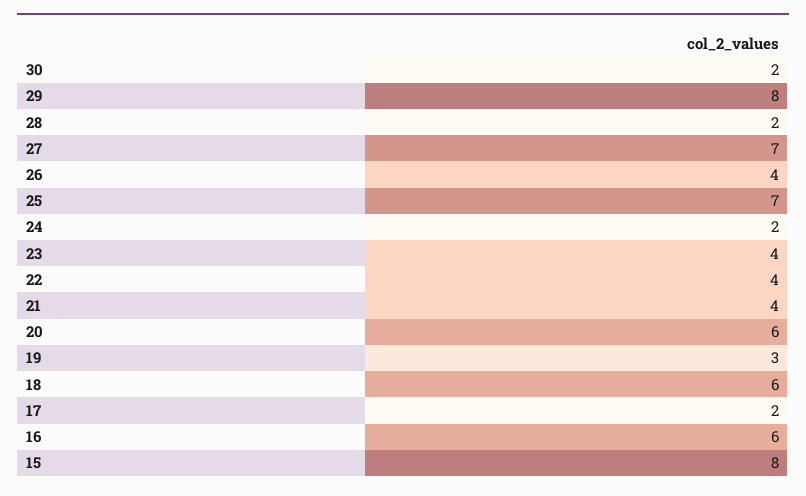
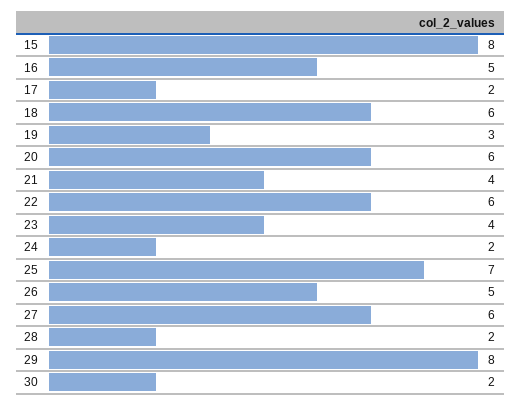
  {
    "30": 2,
    "29": 8,
    "28": 2,
-   "27": 7,
+   "27": 6,
-   "26": 4,
+   "26": 5,
    "25": 7,
    "24": 2,
    "23": 4,
-   "22": 4,
+   "22": 6,
    "21": 4,
    "20": 6,
    "19": 3,
    "18": 6,
    "17": 2,
-   "16": 6,
+   "16": 5,
    "15": 8
  }

